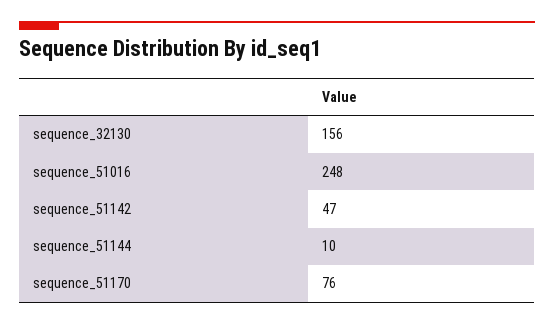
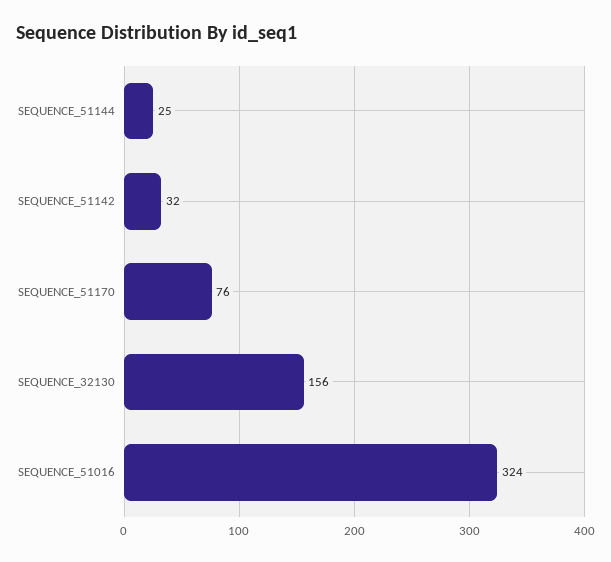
  {
    "sequence_32130": 156,
-   "sequence_51016": 248,
+   "sequence_51016": 324,
-   "sequence_51142": 47,
+   "sequence_51142": 32,
-   "sequence_51144": 10,
+   "sequence_51144": 25,
    "sequence_51170": 76
  }

